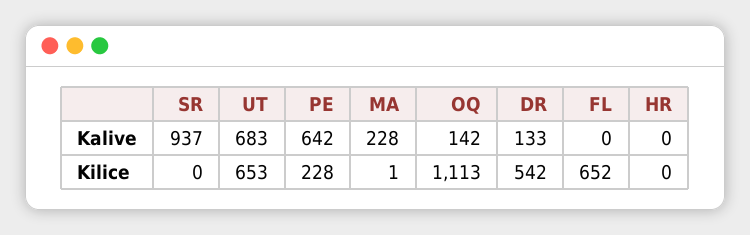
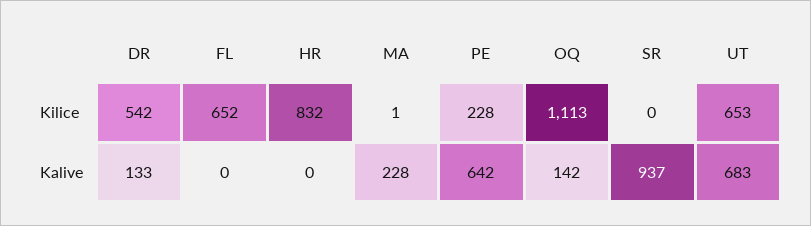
  {
    "SR": {
      "Kalive": 937,
      "Kilice": 0
    },
    "UT": {
      "Kalive": 683,
      "Kilice": 653
    },
    "PE": {
      "Kalive": 642,
      "Kilice": 228
    },
    "MA": {
      "Kalive": 228,
      "Kilice": 1
    },
    "OQ": {
      "Kalive": 142,
      "Kilice": 1113
    },
    "DR": {
      "Kalive": 133,
      "Kilice": 542
    },
    "FL": {
      "Kalive": 0,
      "Kilice": 652
    },
    "HR": {
      "Kalive": 0,
-     "Kilice": 0
+     "Kilice": 832
    }
  }

